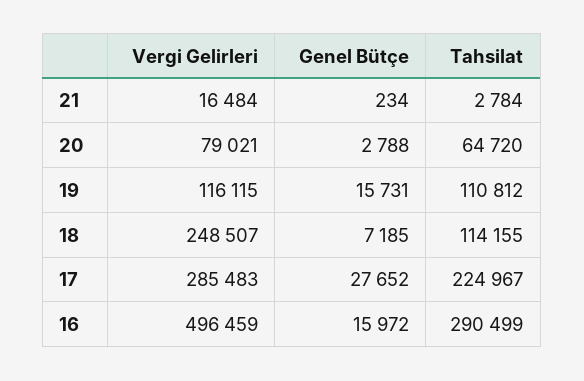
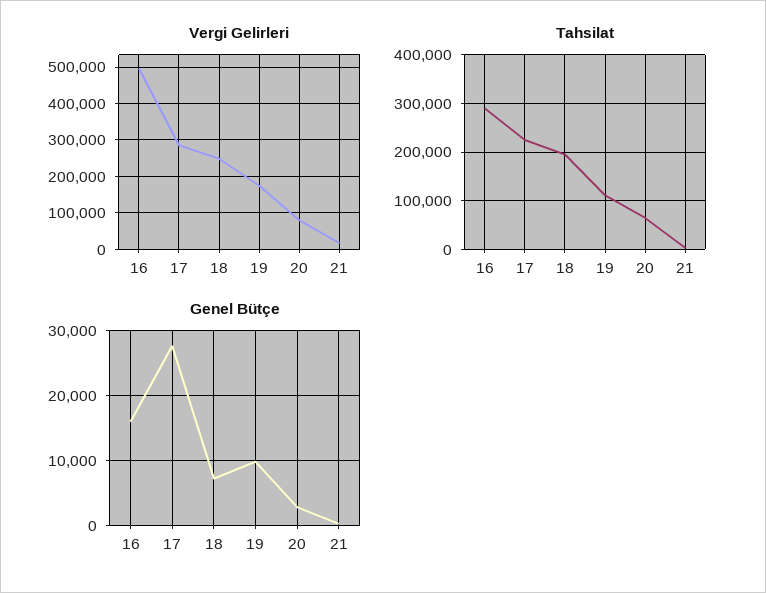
  {
    "Vergi Gelirleri": {
      "21": 16484,
      "20": 79021,
-     "19": 116115,
+     "19": 180000,
      "18": 248507,
      "17": 285483,
      "16": 496459
    },
    "Genel Bütçe": {
      "21": 234,
      "20": 2788,
-     "19": 15731,
+     "19": 10000,
      "18": 7185,
      "17": 27652,
      "16": 15972
    },
    "Tahsilat": {
      "21": 2784,
      "20": 64720,
      "19": 110812,
-     "18": 114155,
+     "18": 200000,
      "17": 224967,
      "16": 290499
    }
  }

